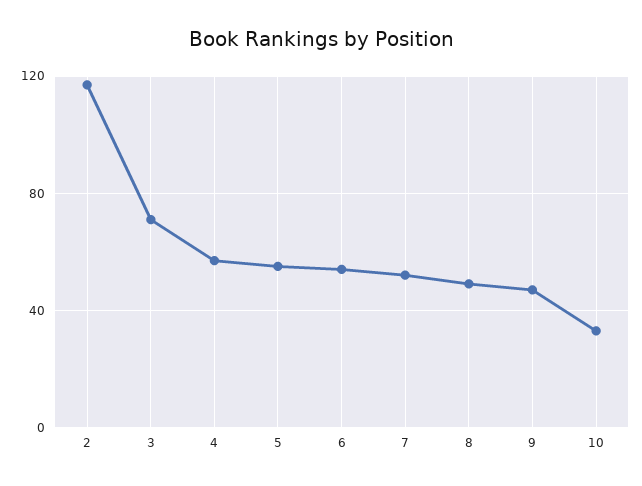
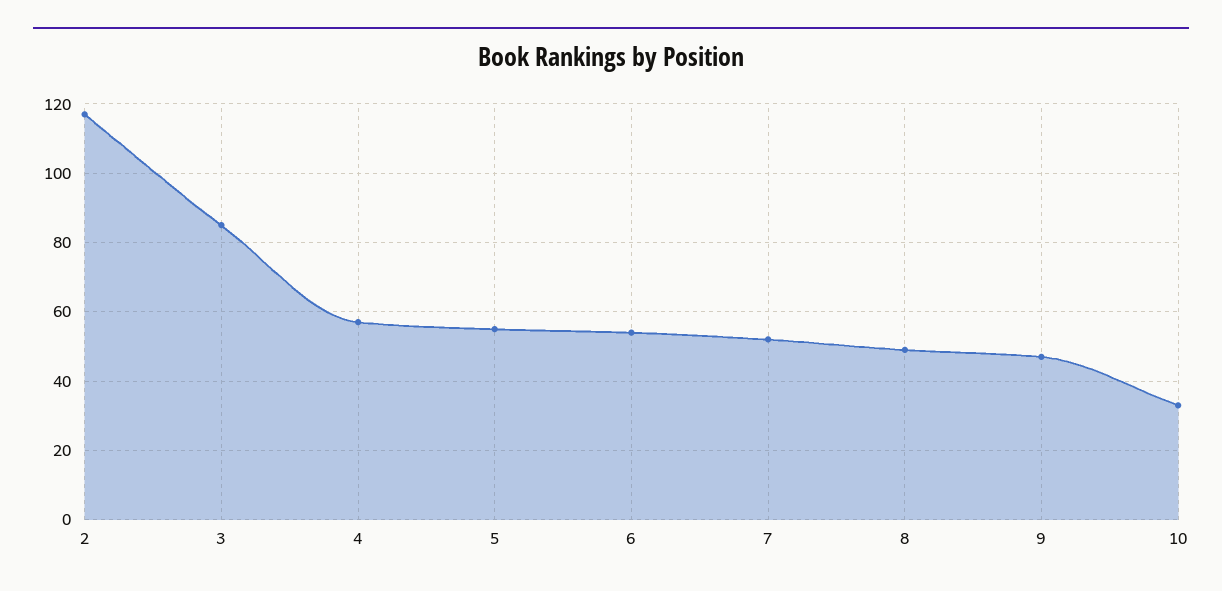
  {
    "2": 115,
-   "3": 70,
+   "3": 85,
    "4": 55,
    "5": 55,
    "6": 55,
    "7": 50,
    "8": 50,
    "9": 45,
    "10": 35
  }

